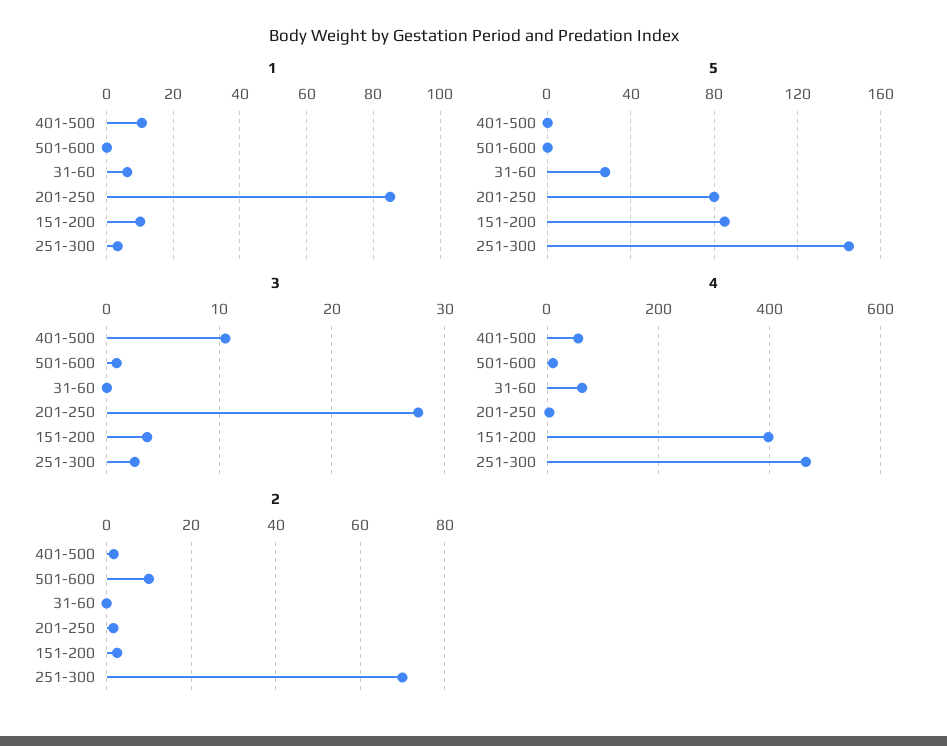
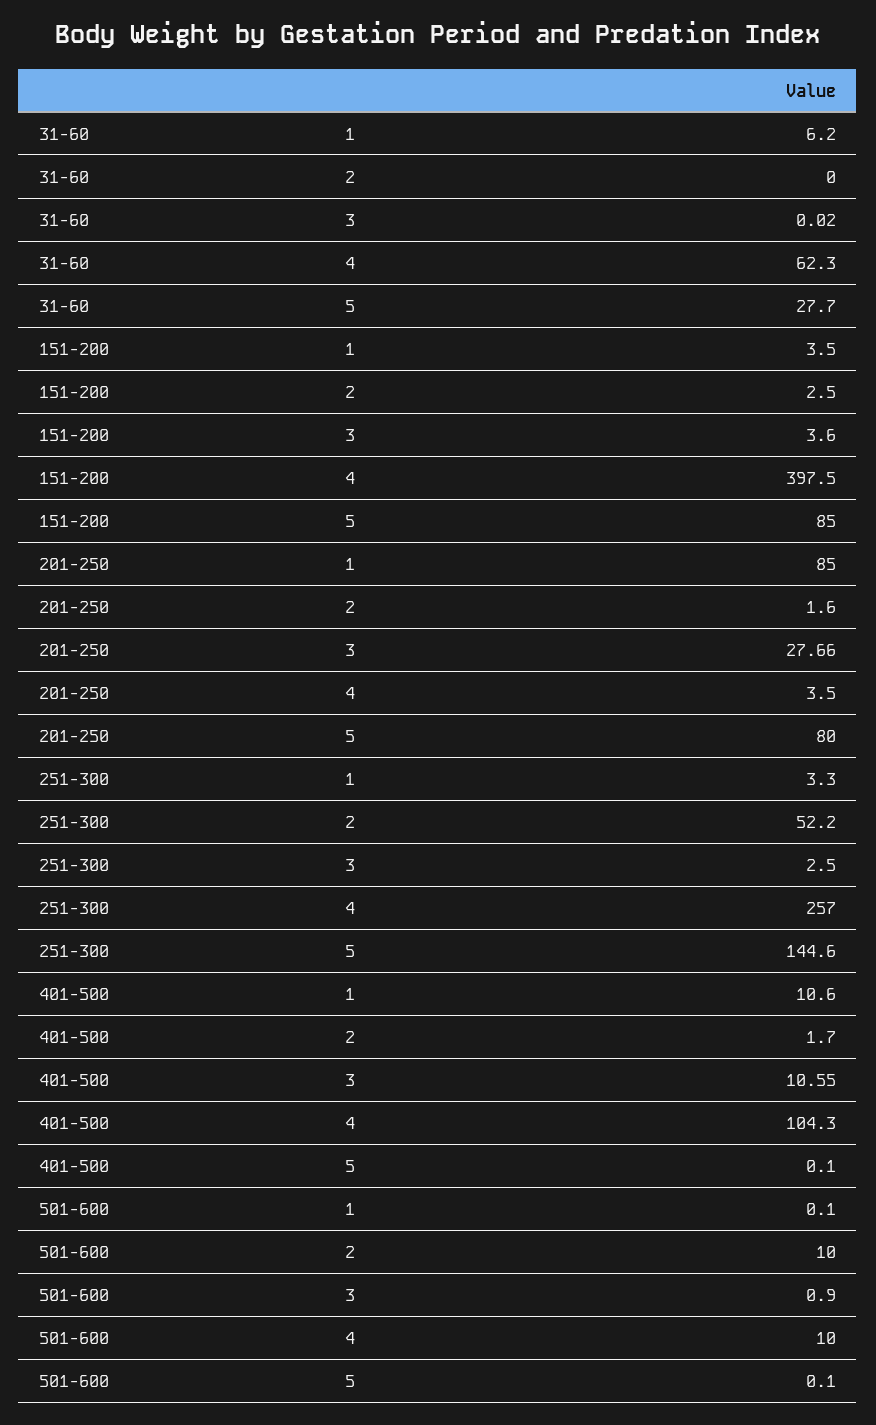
  {
    "1": {
      "401-500": 10.6,
      "501-600": 0.1,
      "31-60": 6.2,
      "201-250": 85,
-     "151-200": 10,
+     "151-200": 3.5,
      "251-300": 3.3
    },
    "5": {
      "401-500": 0.1,
      "501-600": 0.1,
      "31-60": 27.7,
      "201-250": 80,
      "151-200": 85,
      "251-300": 144.6
    },
    "3": {
      "401-500": 10.55,
      "501-600": 0.9,
      "31-60": 0.02,
      "201-250": 27.66,
      "151-200": 3.6,
      "251-300": 2.5
    },
    "4": {
-     "401-500": 60,
+     "401-500": 104.3,
      "501-600": 10,
      "31-60": 62.3,
      "201-250": 3.5,
      "151-200": 397.5,
-     "251-300": 460
+     "251-300": 257
    },
    "2": {
      "401-500": 1.7,
      "501-600": 10,
      "31-60": 0,
      "201-250": 1.6,
      "151-200": 2.5,
-     "251-300": 70
+     "251-300": 52.2
    }
  }

